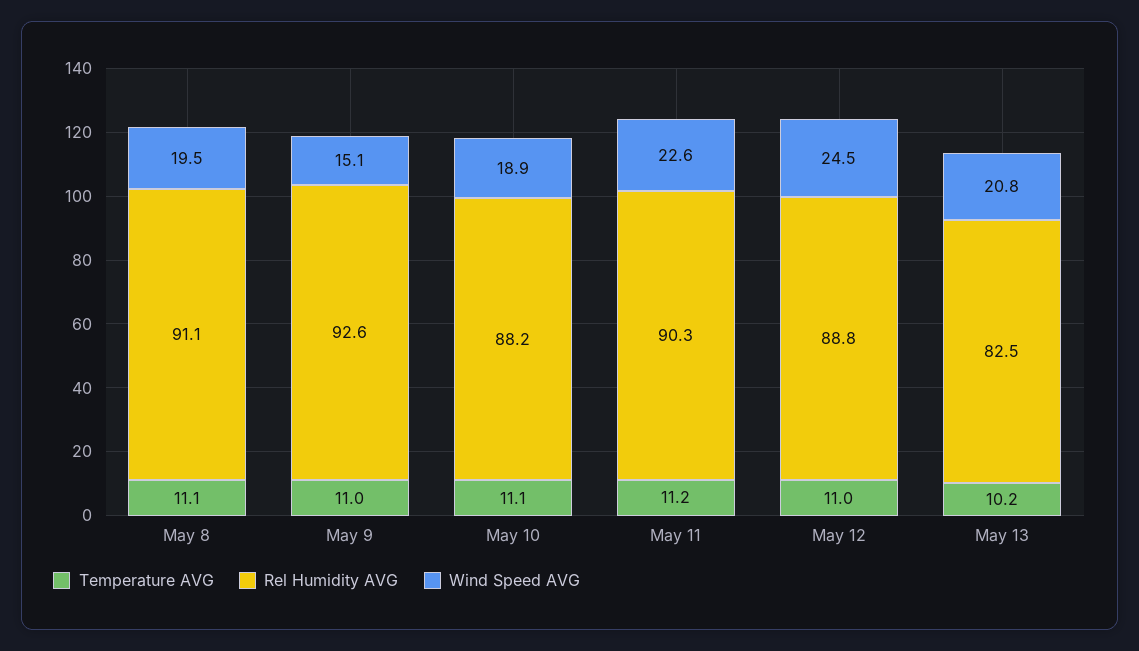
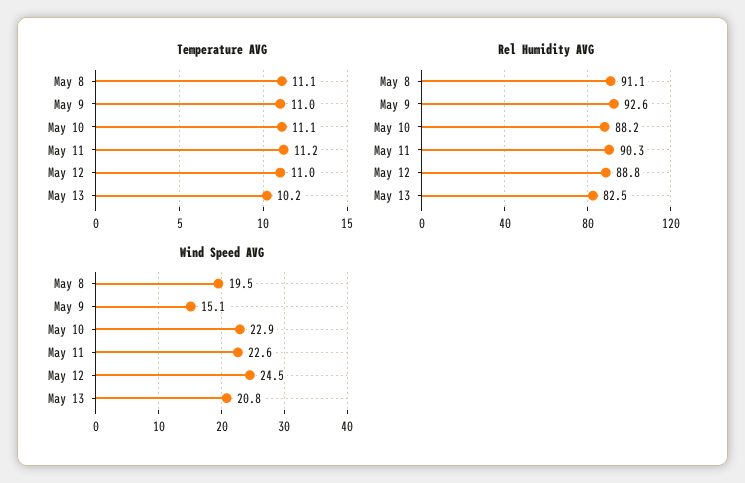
  {
    "Temperature AVG": {
      "May 8": 11.1,
      "May 9": 11,
      "May 10": 11.1,
      "May 11": 11.2,
      "May 12": 11,
      "May 13": 10.2
    },
    "Rel Humidity AVG": {
      "May 8": 91.1,
      "May 9": 92.6,
      "May 10": 88.2,
      "May 11": 90.3,
      "May 12": 88.8,
      "May 13": 82.5
    },
    "Wind Speed AVG": {
      "May 8": 19.5,
      "May 9": 15.1,
-     "May 10": 18.9,
+     "May 10": 22.9,
      "May 11": 22.6,
      "May 12": 24.5,
      "May 13": 20.8
    }
  }

